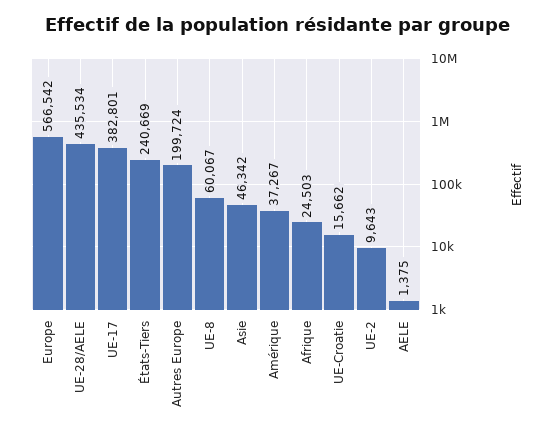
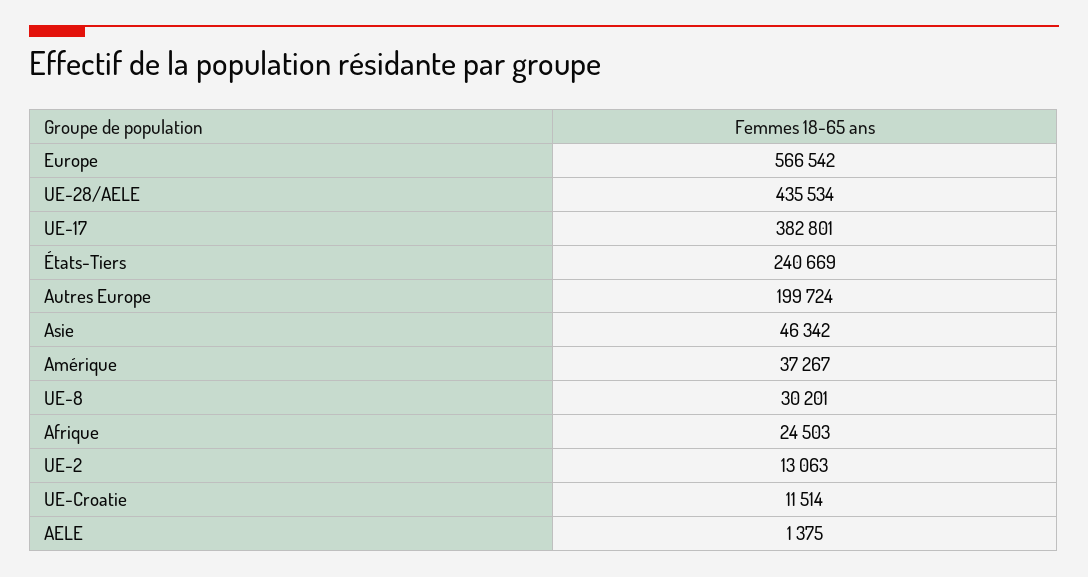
  {
    "Europe": 566542,
    "UE-28/AELE": 435534,
    "UE-17": 382801,
    "États-Tiers": 240669,
    "Autres Europe": 199724,
-   "UE-8": 60067,
+   "UE-8": 30201,
    "Asie": 46342,
    "Amérique": 37267,
    "Afrique": 24503,
-   "UE-Croatie": 15662,
+   "UE-Croatie": 11514,
-   "UE-2": 9643,
+   "UE-2": 13063,
    "AELE": 1375
  }

